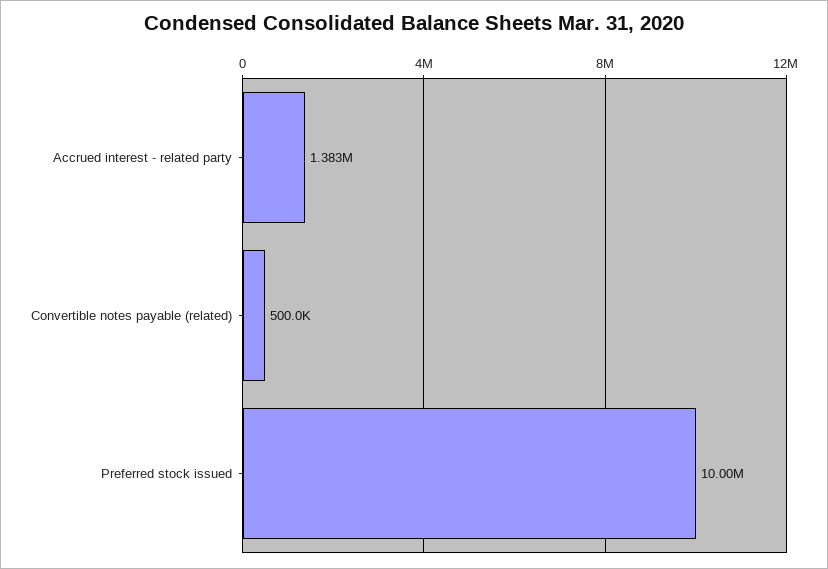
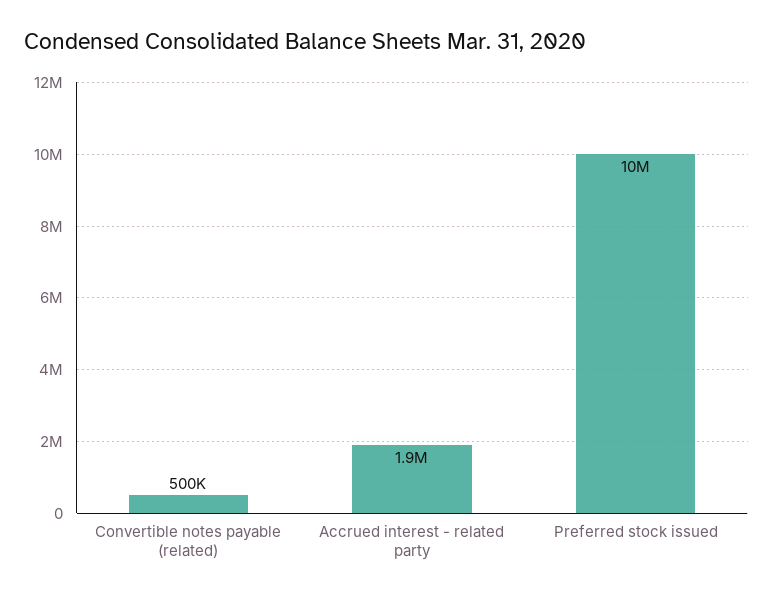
  {
-   "Accrued interest - related party": 1383000,
+   "Accrued interest - related party": 1900000,
    "Convertible notes payable (related)": 500000,
    "Preferred stock issued": 10000000
  }

